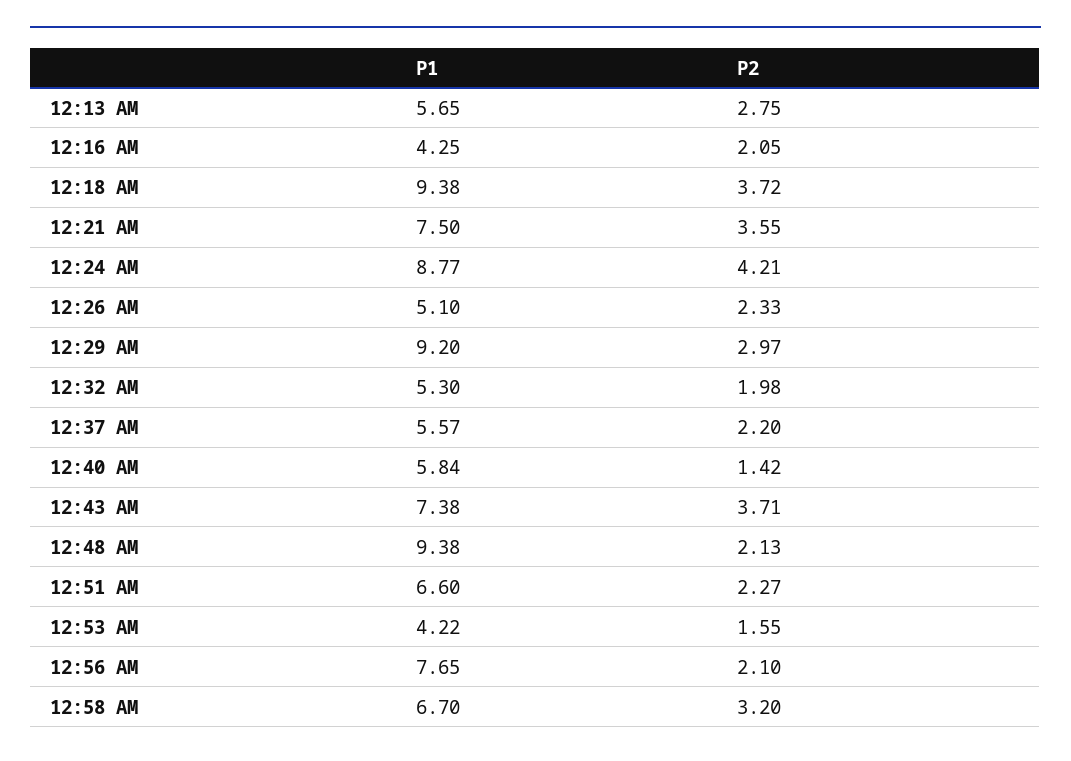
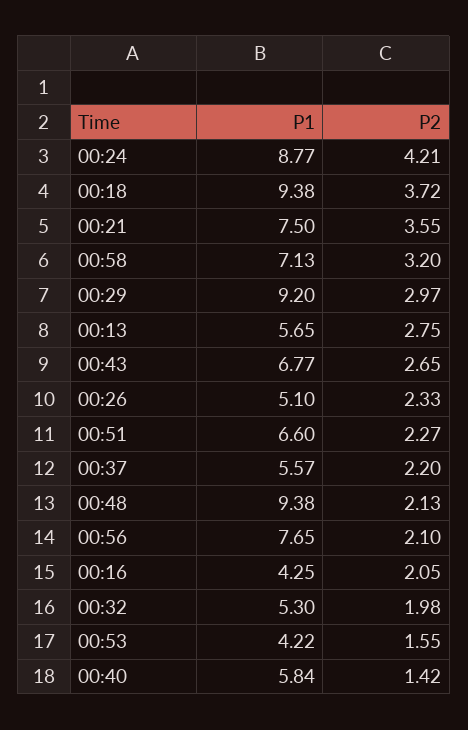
  {
    "P1": {
      "12:13 AM": 5.65,
      "12:16 AM": 4.25,
      "12:18 AM": 9.38,
      "12:21 AM": 7.5,
      "12:24 AM": 8.77,
      "12:26 AM": 5.1,
      "12:29 AM": 9.2,
      "12:32 AM": 5.3,
      "12:37 AM": 5.57,
      "12:40 AM": 5.84,
-     "12:43 AM": 7.38,
+     "12:43 AM": 6.77,
      "12:48 AM": 9.38,
      "12:51 AM": 6.6,
      "12:53 AM": 4.22,
      "12:56 AM": 7.65,
-     "12:58 AM": 6.7
+     "12:58 AM": 7.13
    },
    "P2": {
      "12:13 AM": 2.75,
      "12:16 AM": 2.05,
      "12:18 AM": 3.72,
      "12:21 AM": 3.55,
      "12:24 AM": 4.21,
      "12:26 AM": 2.33,
      "12:29 AM": 2.97,
      "12:32 AM": 1.98,
      "12:37 AM": 2.2,
      "12:40 AM": 1.42,
-     "12:43 AM": 3.71,
+     "12:43 AM": 2.65,
      "12:48 AM": 2.13,
      "12:51 AM": 2.27,
      "12:53 AM": 1.55,
      "12:56 AM": 2.1,
      "12:58 AM": 3.2
    }
  }

